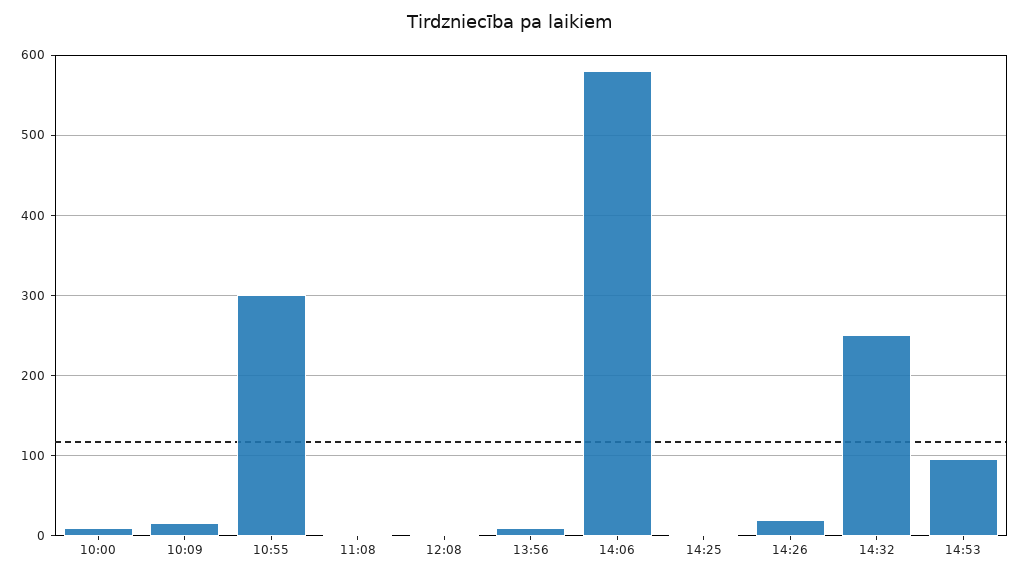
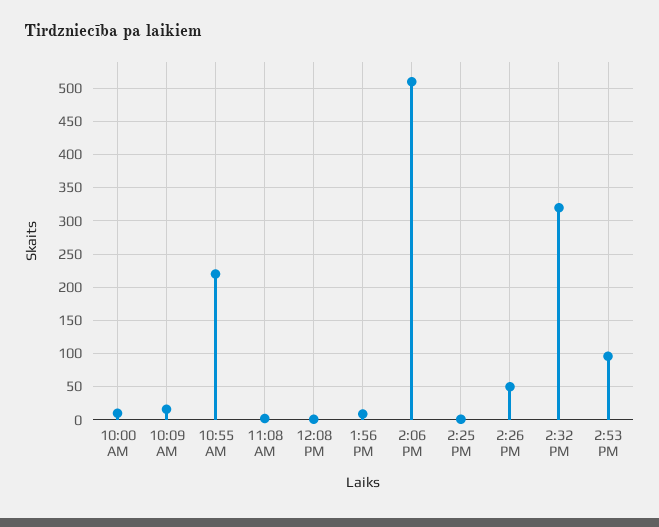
  {
    "10:00": 10,
    "10:09": 20,
-   "10:55": 300,
+   "10:55": 220,
    "11:08": 0,
    "12:08": 0,
    "13:56": 10,
-   "14:06": 580,
+   "14:06": 510,
    "14:25": 0,
-   "14:26": 20,
+   "14:26": 50,
-   "14:32": 250,
+   "14:32": 320,
    "14:53": 100
  }

